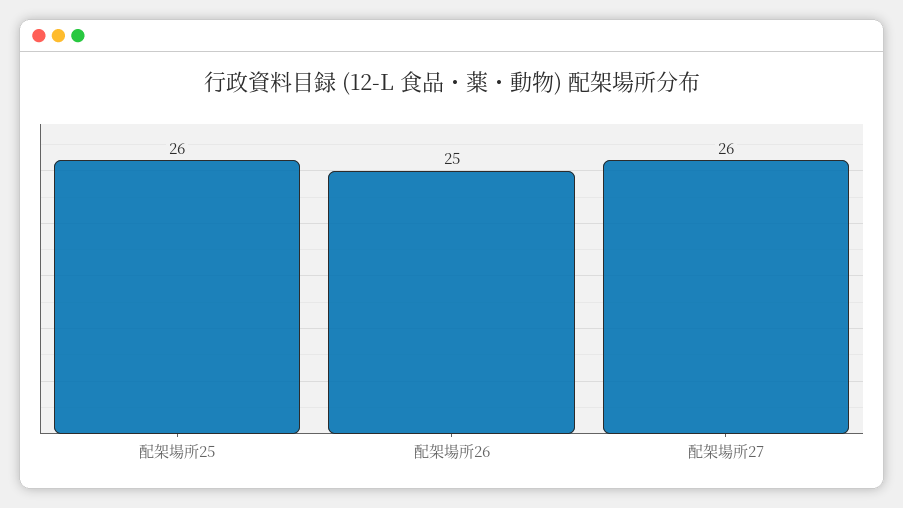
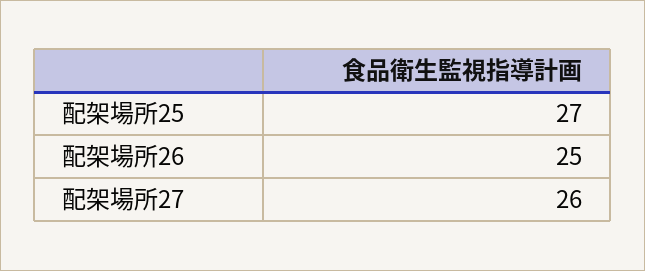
  {
-   "配架場所25": 26,
+   "配架場所25": 27,
    "配架場所26": 25,
    "配架場所27": 26
  }

